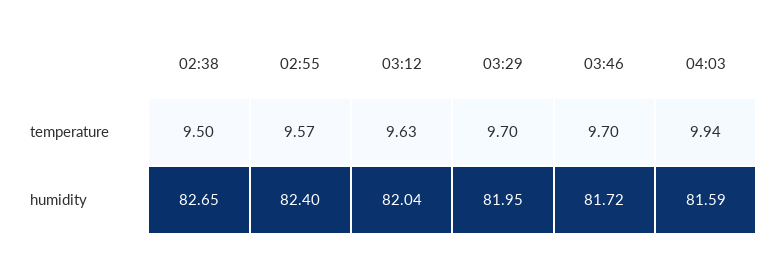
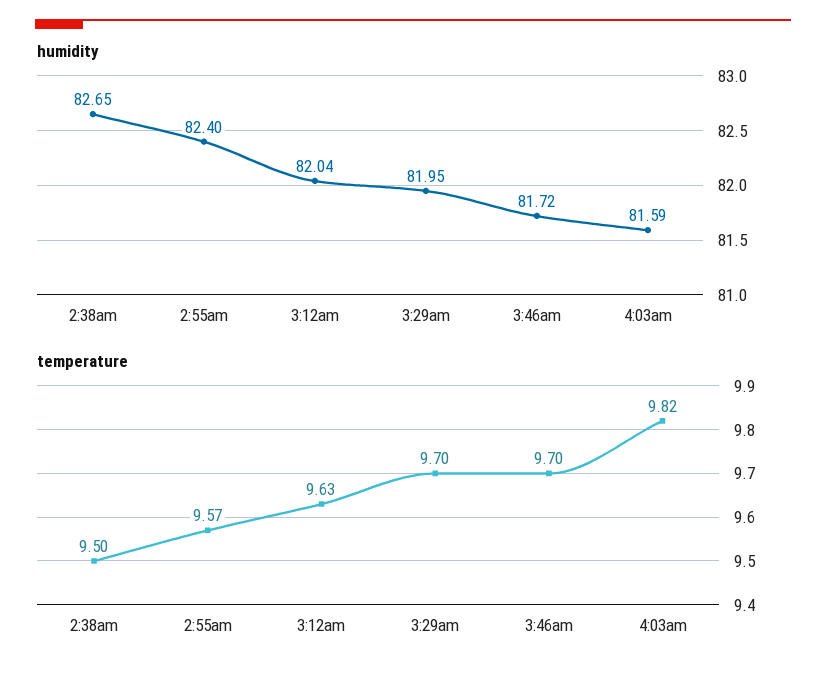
  {
    "temperature": {
      "02:38": 9.5,
      "02:55": 9.57,
      "03:12": 9.63,
      "03:29": 9.7,
      "03:46": 9.7,
-     "04:03": 9.94
+     "04:03": 9.82
    },
    "humidity": {
      "02:38": 82.65,
      "02:55": 82.4,
      "03:12": 82.04,
      "03:29": 81.95,
      "03:46": 81.72,
      "04:03": 81.59
    }
  }

